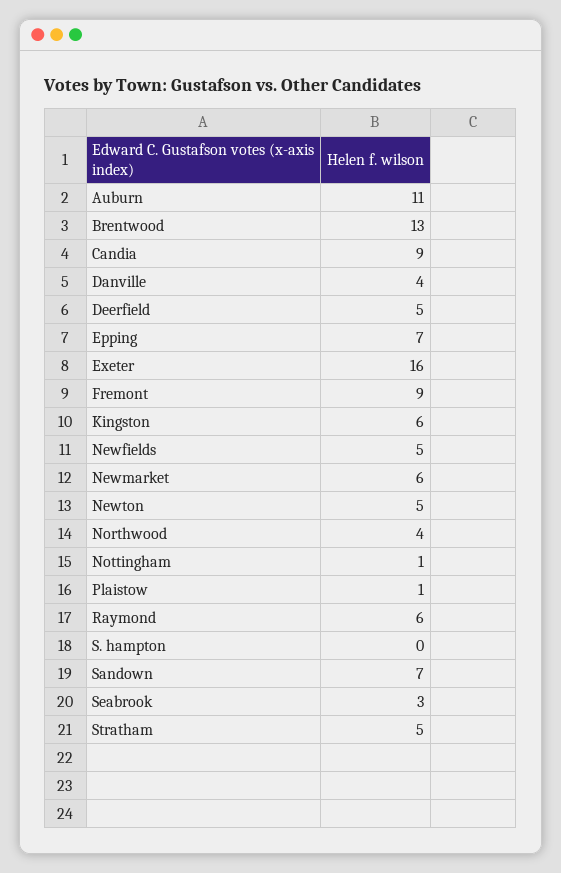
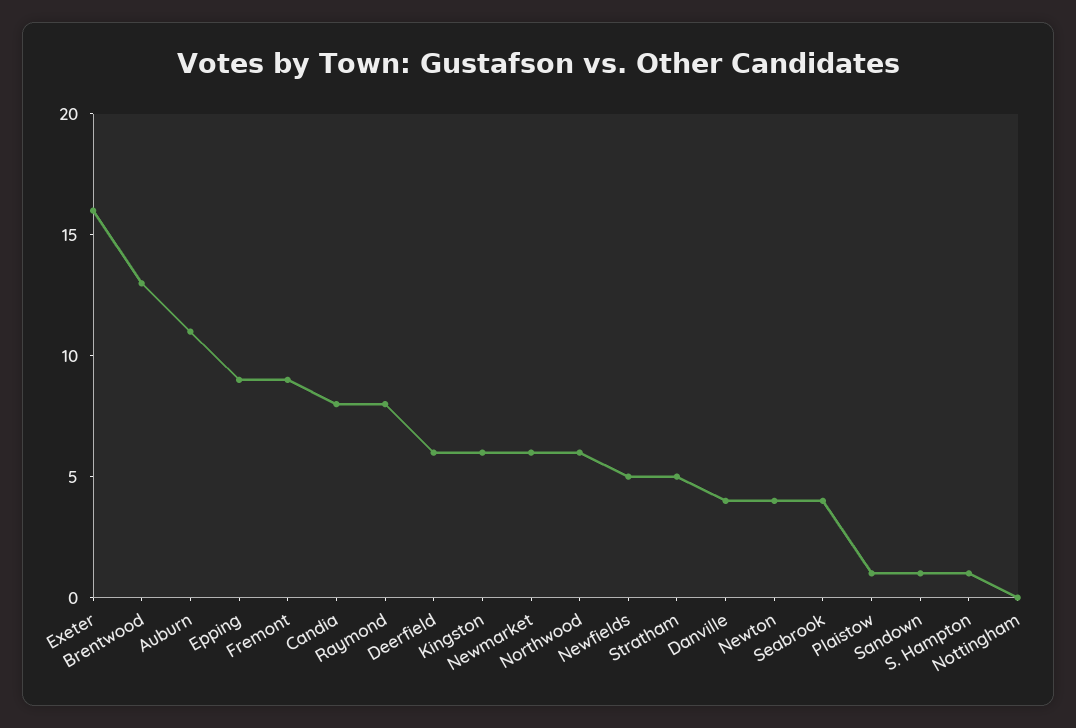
  {
    "Auburn": 11,
    "Brentwood": 13,
-   "Candia": 9,
+   "Candia": 8,
    "Danville": 4,
-   "Deerfield": 5,
+   "Deerfield": 6,
-   "Epping": 7,
+   "Epping": 9,
    "Exeter": 16,
    "Fremont": 9,
    "Kingston": 6,
    "Newfields": 5,
    "Newmarket": 6,
-   "Newton": 5,
+   "Newton": 4,
-   "Northwood": 4,
+   "Northwood": 6,
-   "Nottingham": 1,
+   "Nottingham": 0,
    "Plaistow": 1,
-   "Raymond": 6,
+   "Raymond": 8,
-   "S. hampton": 0,
+   "S. hampton": 1,
-   "Sandown": 7,
+   "Sandown": 1,
-   "Seabrook": 3,
+   "Seabrook": 4,
    "Stratham": 5
  }

